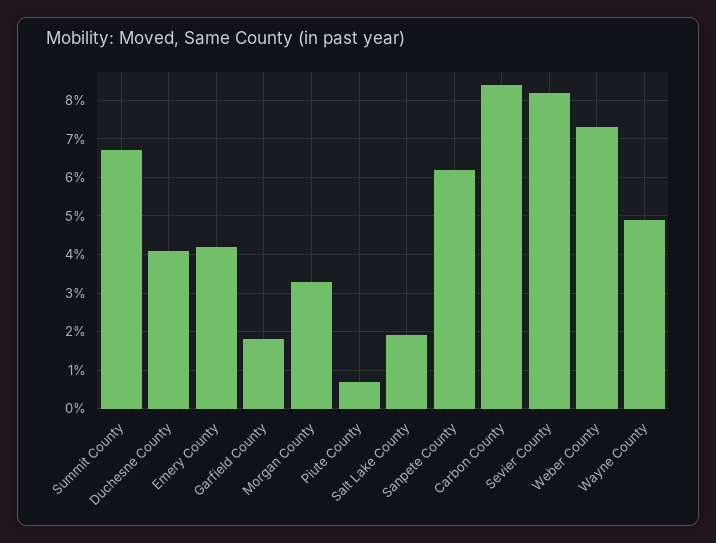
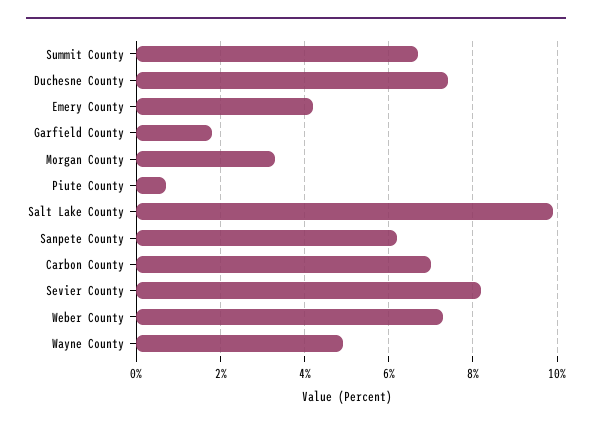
  {
    "Summit County": 6.5,
-   "Duchesne County": 4,
+   "Duchesne County": 7.5,
    "Emery County": 4,
    "Garfield County": 2,
    "Morgan County": 3.5,
    "Piute County": 0.5,
-   "Salt Lake County": 2,
+   "Salt Lake County": 10,
    "Sanpete County": 6,
-   "Carbon County": 8.5,
+   "Carbon County": 7,
    "Sevier County": 8,
    "Weber County": 7.5,
    "Wayne County": 5
  }

